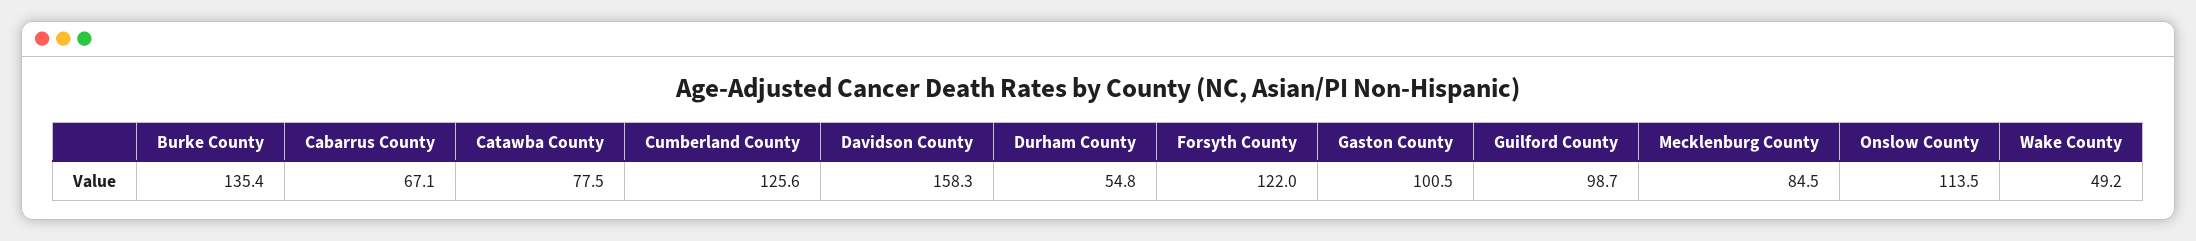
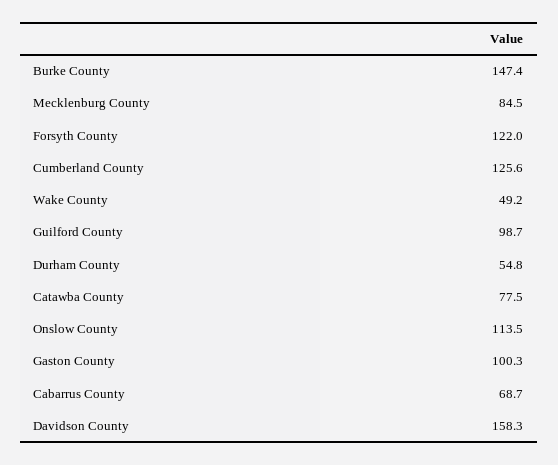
  {
-   "Burke County": 135.4,
+   "Burke County": 147.4,
-   "Cabarrus County": 67.1,
+   "Cabarrus County": 68.7,
    "Catawba County": 77.5,
    "Cumberland County": 125.6,
    "Davidson County": 158.3,
    "Durham County": 54.8,
    "Forsyth County": 122,
-   "Gaston County": 100.5,
+   "Gaston County": 100.3,
    "Guilford County": 98.7,
    "Mecklenburg County": 84.5,
    "Onslow County": 113.5,
    "Wake County": 49.2
  }

